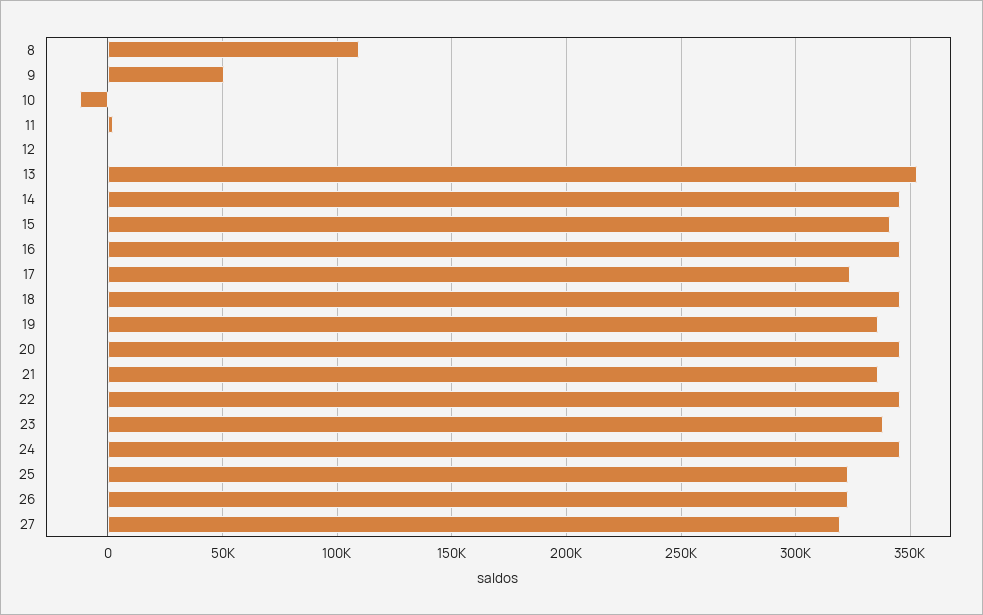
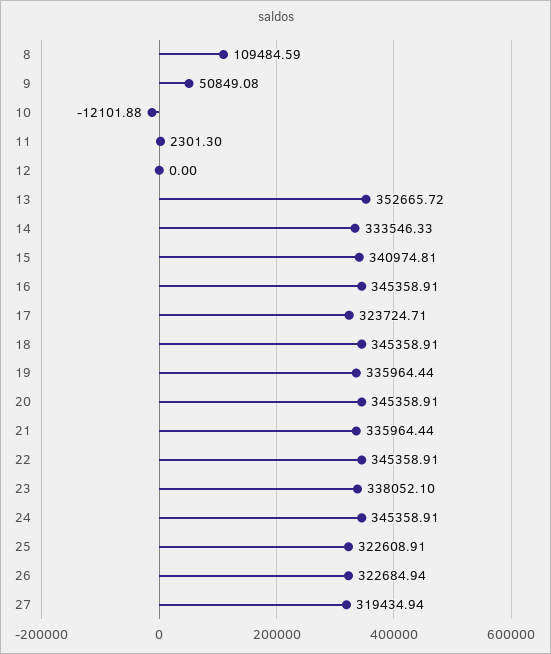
  {
    "8": 109484.59,
    "9": 50849.08,
    "10": -12101.88,
    "11": 2301.3,
    "12": 0,
    "13": 352665.72,
-   "14": 345000,
+   "14": 333546.33,
    "15": 340974.81,
    "16": 345358.91,
    "17": 323724.71,
    "18": 345358.91,
    "19": 335964.44,
    "20": 345358.91,
    "21": 335964.44,
    "22": 345358.91,
    "23": 338052.1,
    "24": 345358.91,
    "25": 322608.91,
    "26": 322684.94,
    "27": 319434.94
  }

